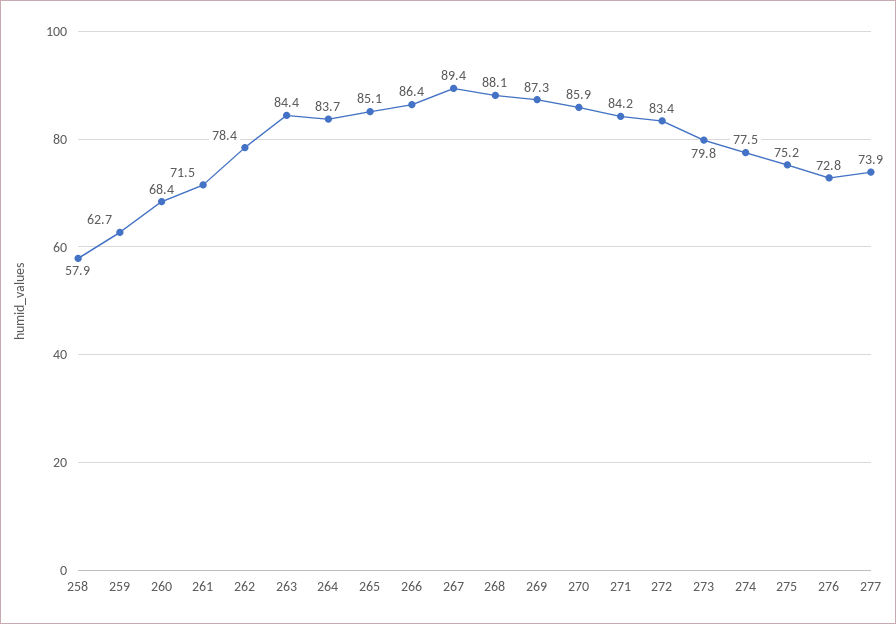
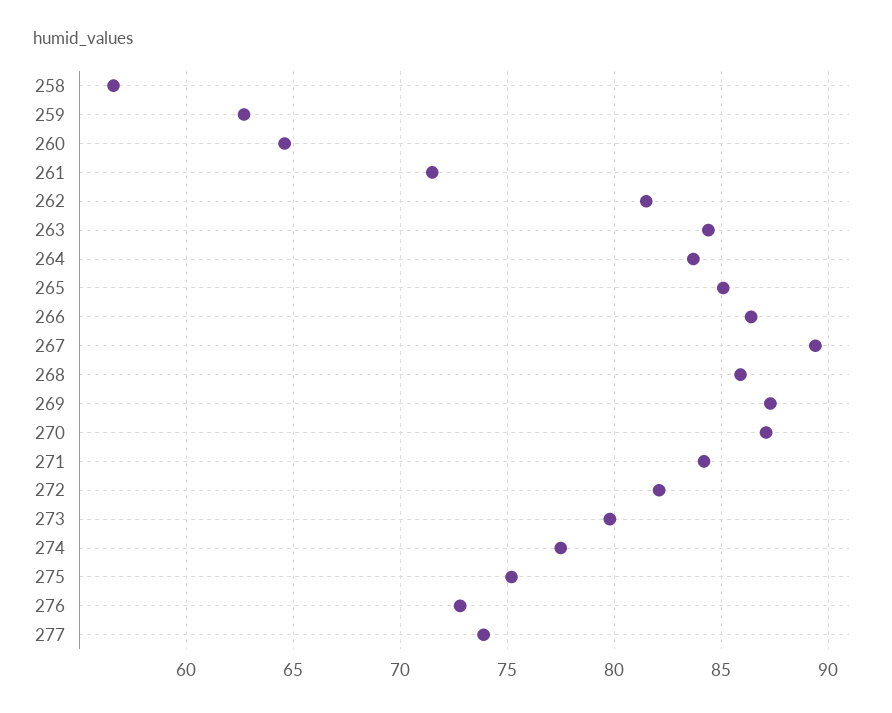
  {
-   "258": 57.9,
+   "258": 56.5,
    "259": 62.7,
-   "260": 68.4,
+   "260": 64.5,
    "261": 71.5,
-   "262": 78.4,
+   "262": 81.5,
    "263": 84.4,
    "264": 83.7,
    "265": 85.1,
    "266": 86.4,
    "267": 89.4,
-   "268": 88.1,
+   "268": 86,
    "269": 87.3,
-   "270": 85.9,
+   "270": 87,
    "271": 84.2,
-   "272": 83.4,
+   "272": 82,
    "273": 79.8,
    "274": 77.5,
    "275": 75.2,
    "276": 72.8,
    "277": 73.9
  }

